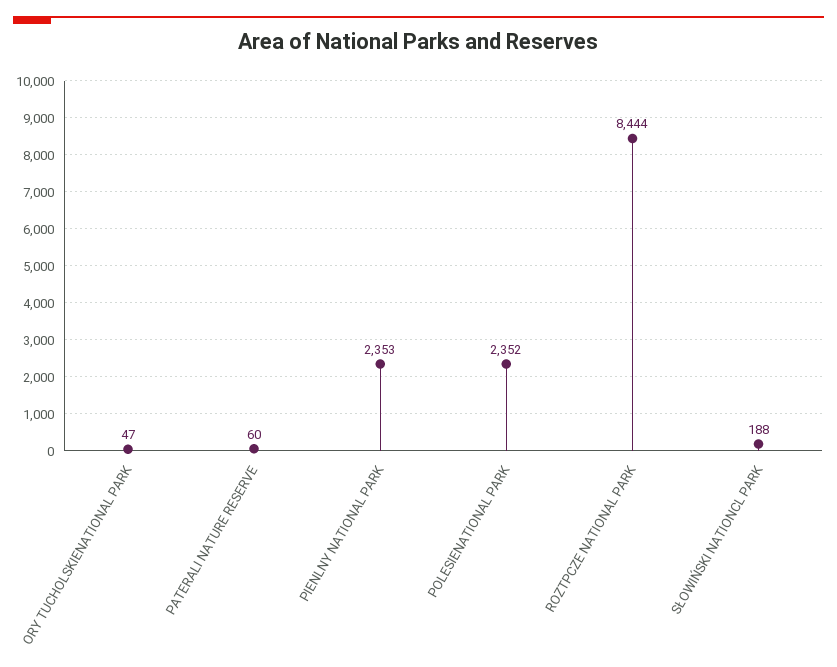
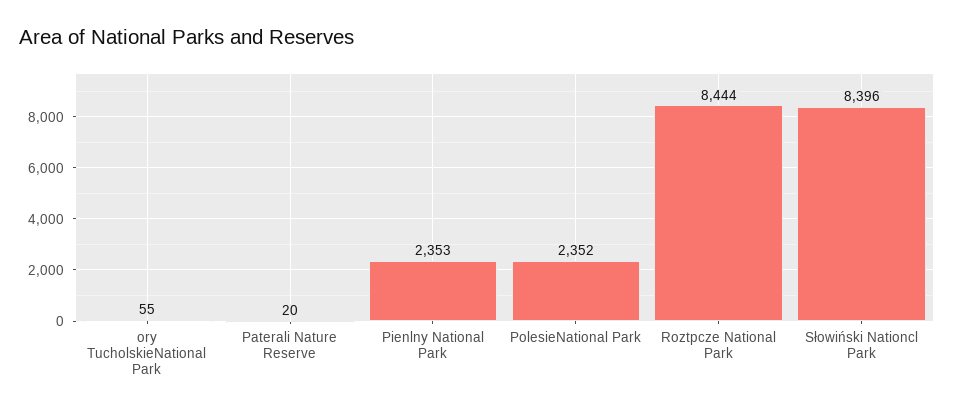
  {
-   "ORY TUCHOLSKIENATIONAL PARK": 47,
+   "ORY TUCHOLSKIENATIONAL PARK": 55,
-   "PATERALI NATURE RESERVE": 60,
+   "PATERALI NATURE RESERVE": 20,
    "PIENLNY NATIONAL PARK": 2353,
    "POLESIENATIONAL PARK": 2352,
    "ROZTPCZE NATIONAL PARK": 8444,
-   "SŁOWIŃSKI NATIONCL PARK": 188
+   "SŁOWIŃSKI NATIONCL PARK": 8396
  }

